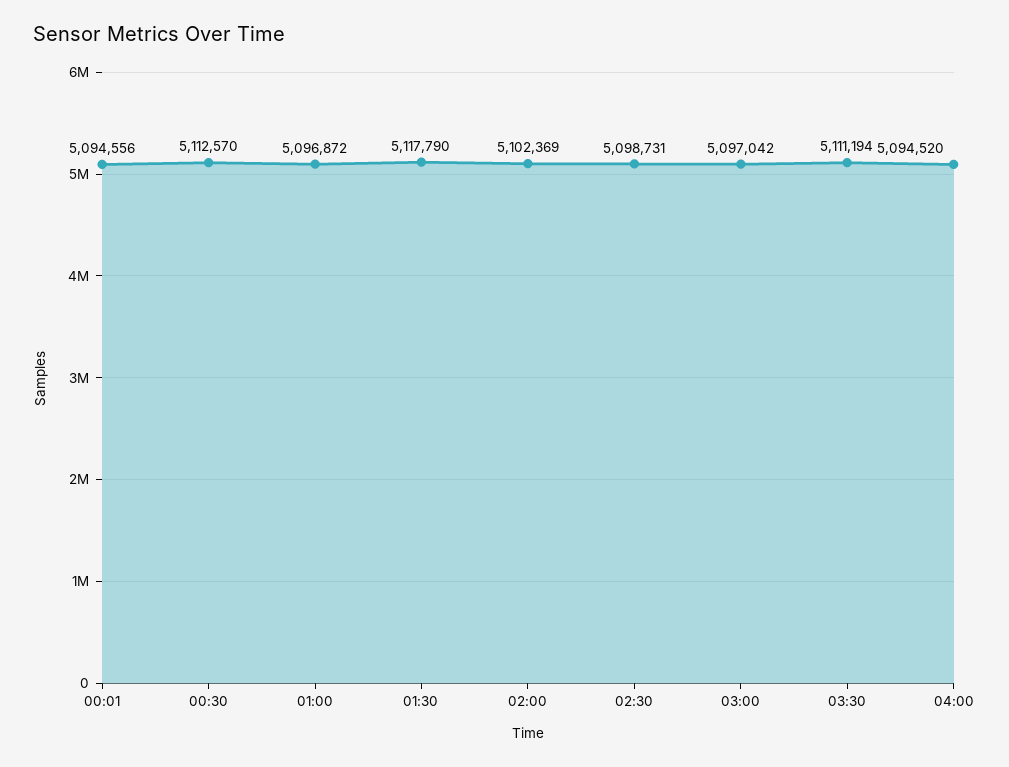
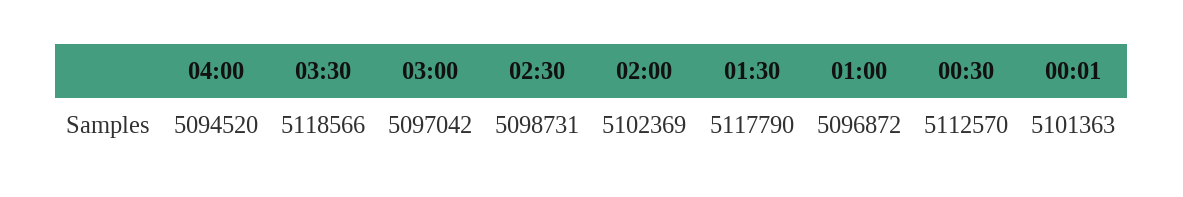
  {
-   "00:01": 5094556,
+   "00:01": 5101363,
    "00:30": 5112570,
    "01:00": 5096872,
    "01:30": 5117790,
    "02:00": 5102369,
    "02:30": 5098731,
    "03:00": 5097042,
-   "03:30": 5111194,
+   "03:30": 5118566,
    "04:00": 5094520
  }

